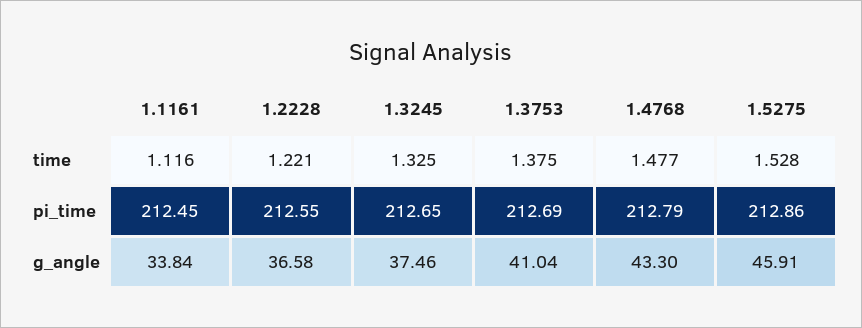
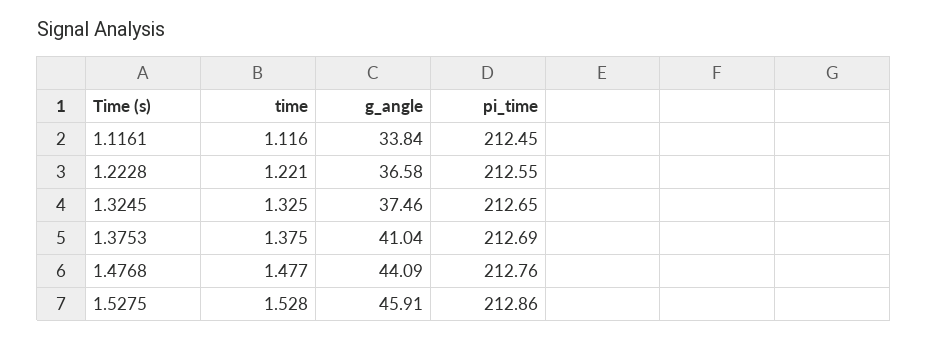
  {
    "1.1161": {
      "time": 1.116,
      "pi_time": 212.45,
      "g_angle": 33.84
    },
    "1.2228": {
      "time": 1.221,
      "pi_time": 212.55,
      "g_angle": 36.58
    },
    "1.3245": {
      "time": 1.325,
      "pi_time": 212.65,
      "g_angle": 37.46
    },
    "1.3753": {
      "time": 1.375,
      "pi_time": 212.69,
      "g_angle": 41.04
    },
    "1.4768": {
      "time": 1.477,
-     "pi_time": 212.79,
+     "pi_time": 212.76,
-     "g_angle": 43.3
+     "g_angle": 44.09
    },
    "1.5275": {
      "time": 1.528,
      "pi_time": 212.86,
      "g_angle": 45.91
    }
  }

